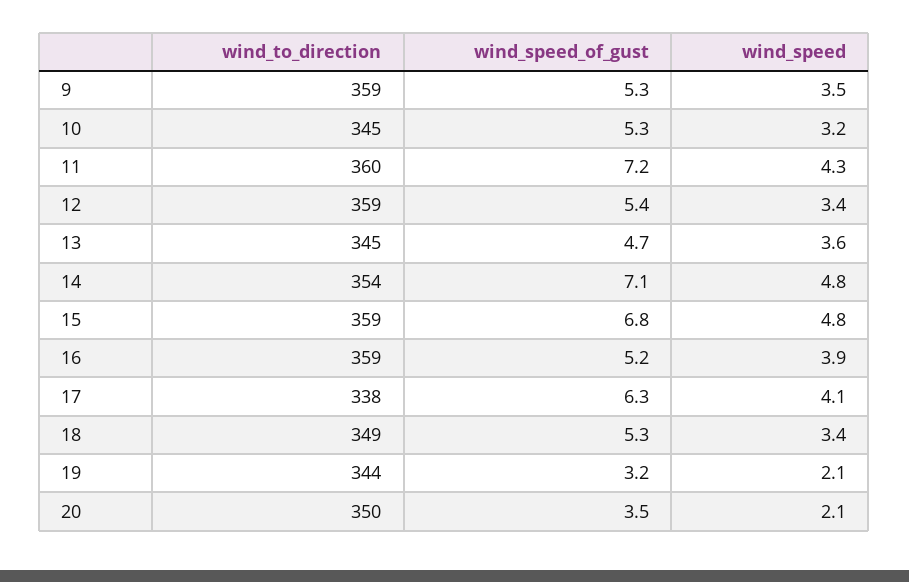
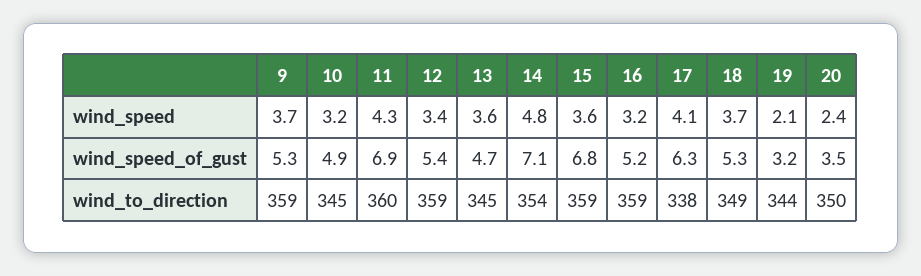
  {
    "wind_to_direction": {
      "9": 359,
      "10": 345,
      "11": 360,
      "12": 359,
      "13": 345,
      "14": 354,
      "15": 359,
      "16": 359,
      "17": 338,
      "18": 349,
      "19": 344,
      "20": 350
    },
    "wind_speed_of_gust": {
      "9": 5.3,
-     "10": 5.3,
+     "10": 4.9,
-     "11": 7.2,
+     "11": 6.9,
      "12": 5.4,
      "13": 4.7,
      "14": 7.1,
      "15": 6.8,
      "16": 5.2,
      "17": 6.3,
      "18": 5.3,
      "19": 3.2,
      "20": 3.5
    },
    "wind_speed": {
-     "9": 3.5,
+     "9": 3.7,
      "10": 3.2,
      "11": 4.3,
      "12": 3.4,
      "13": 3.6,
      "14": 4.8,
-     "15": 4.8,
+     "15": 3.6,
-     "16": 3.9,
+     "16": 3.2,
      "17": 4.1,
-     "18": 3.4,
+     "18": 3.7,
      "19": 2.1,
-     "20": 2.1
+     "20": 2.4
    }
  }

